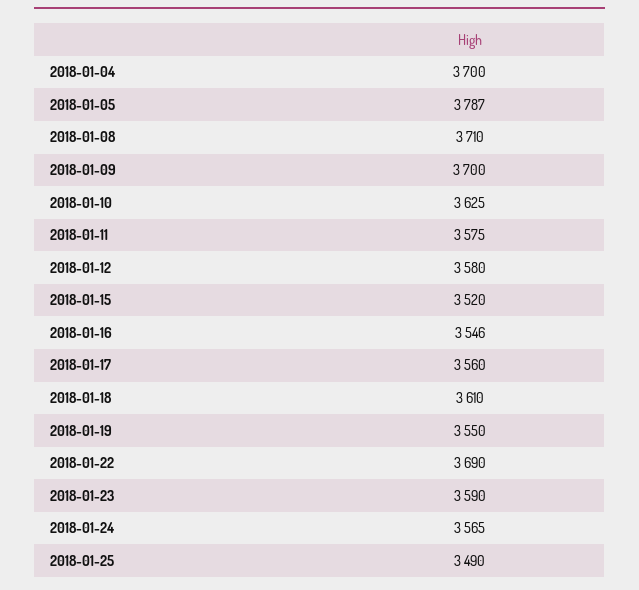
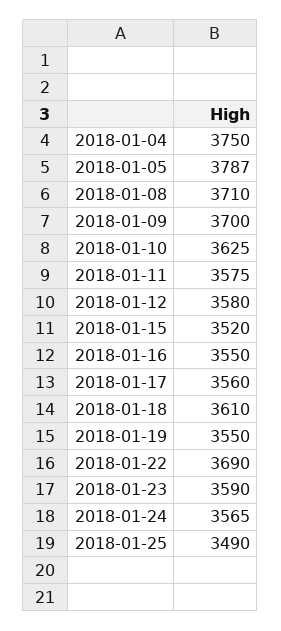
  {
-   "2018-01-04": 3700,
+   "2018-01-04": 3750,
    "2018-01-05": 3787,
    "2018-01-08": 3710,
    "2018-01-09": 3700,
    "2018-01-10": 3625,
    "2018-01-11": 3575,
    "2018-01-12": 3580,
    "2018-01-15": 3520,
-   "2018-01-16": 3546,
+   "2018-01-16": 3550,
    "2018-01-17": 3560,
    "2018-01-18": 3610,
    "2018-01-19": 3550,
    "2018-01-22": 3690,
    "2018-01-23": 3590,
    "2018-01-24": 3565,
    "2018-01-25": 3490
  }

